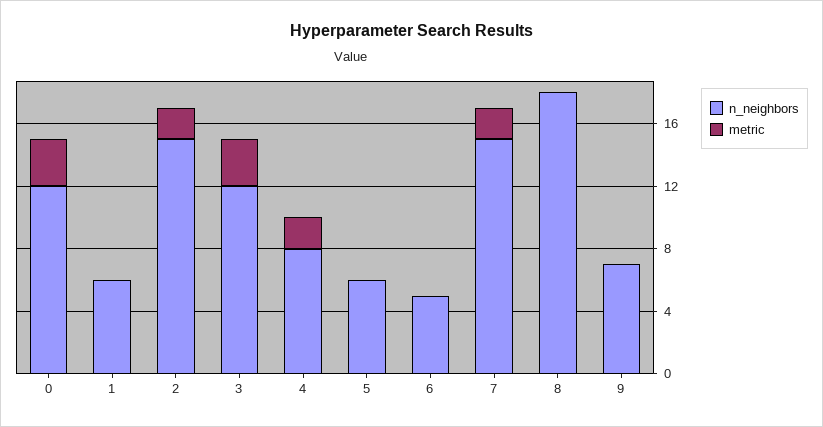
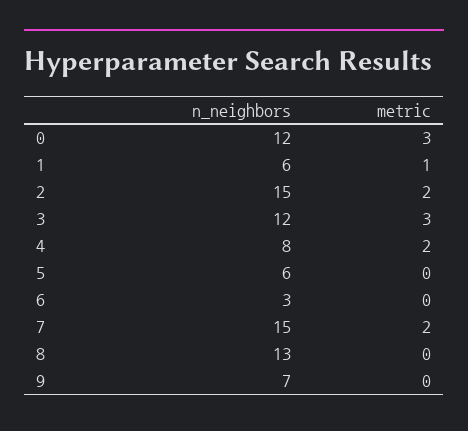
  {
    "n_neighbors": {
      "0": 12,
      "1": 6,
      "2": 15,
      "3": 12,
      "4": 8,
      "5": 6,
-     "6": 5,
+     "6": 3,
      "7": 15,
-     "8": 18,
+     "8": 13,
      "9": 7
    },
    "metric": {
      "0": 3,
-     "1": 0,
+     "1": 1,
      "2": 2,
      "3": 3,
      "4": 2,
      "5": 0,
      "6": 0,
      "7": 2,
      "8": 0,
      "9": 0
    }
  }

